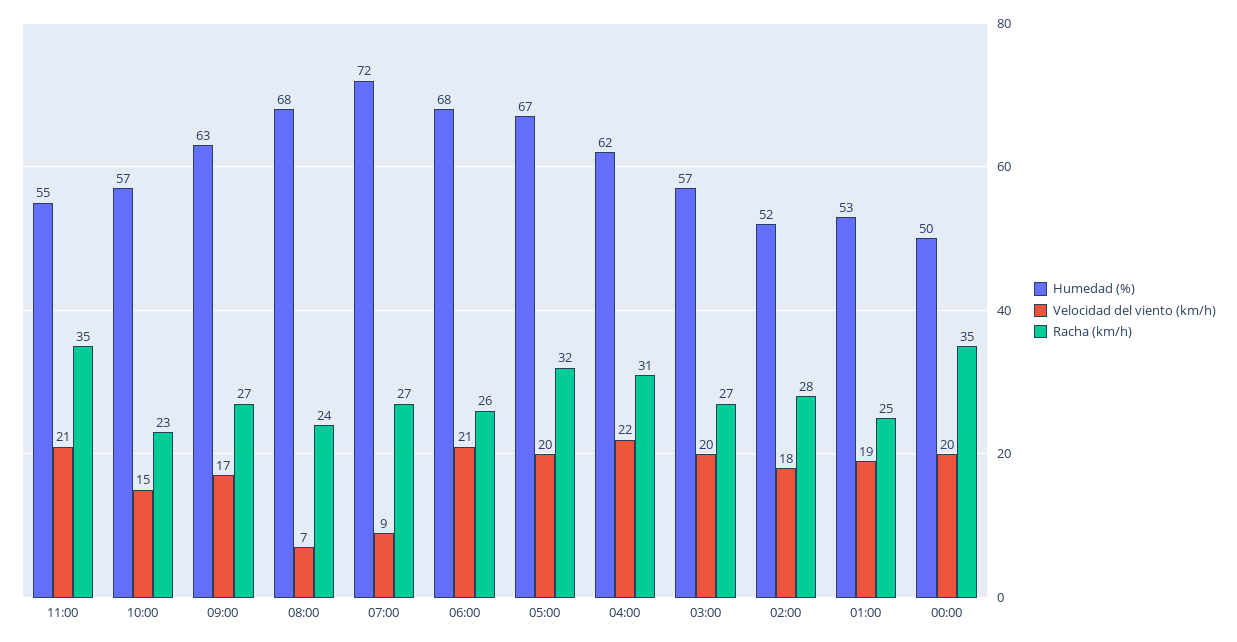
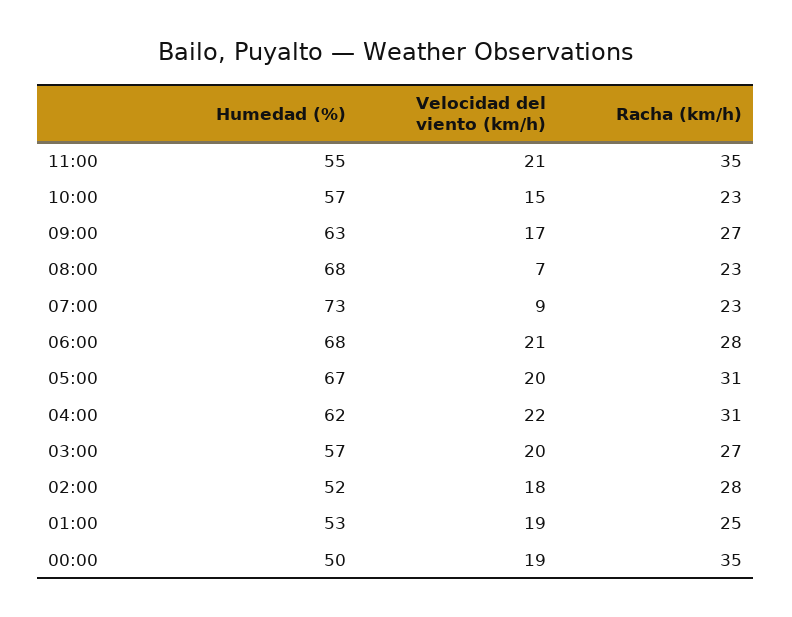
  {
    "Humedad (%)": {
      "11:00": 55,
      "10:00": 57,
      "09:00": 63,
      "08:00": 68,
-     "07:00": 72,
+     "07:00": 73,
      "06:00": 68,
      "05:00": 67,
      "04:00": 62,
      "03:00": 57,
      "02:00": 52,
      "01:00": 53,
      "00:00": 50
    },
    "Velocidad del viento (km/h)": {
      "11:00": 21,
      "10:00": 15,
      "09:00": 17,
      "08:00": 7,
      "07:00": 9,
      "06:00": 21,
      "05:00": 20,
      "04:00": 22,
      "03:00": 20,
      "02:00": 18,
      "01:00": 19,
-     "00:00": 20
+     "00:00": 19
    },
    "Racha (km/h)": {
      "11:00": 35,
      "10:00": 23,
      "09:00": 27,
-     "08:00": 24,
+     "08:00": 23,
-     "07:00": 27,
+     "07:00": 23,
-     "06:00": 26,
+     "06:00": 28,
-     "05:00": 32,
+     "05:00": 31,
      "04:00": 31,
      "03:00": 27,
      "02:00": 28,
      "01:00": 25,
      "00:00": 35
    }
  }

